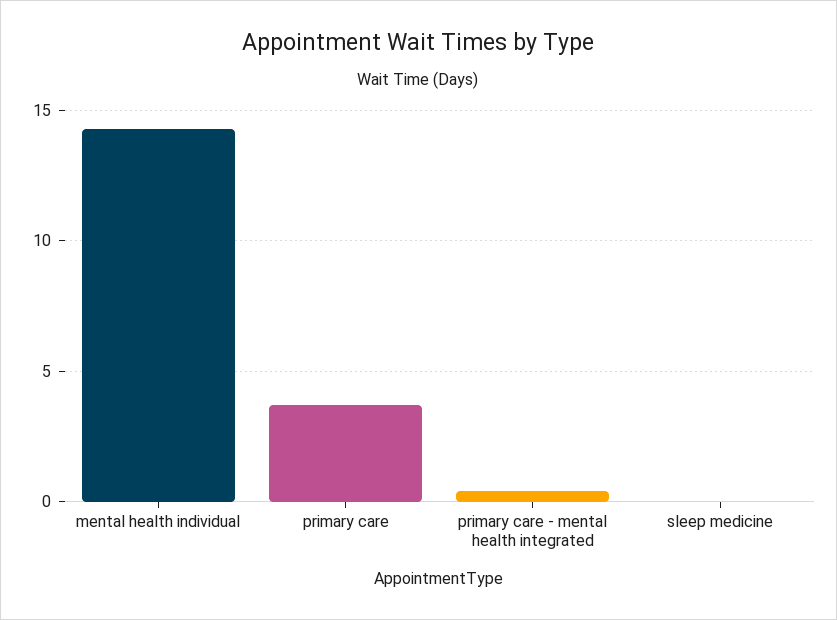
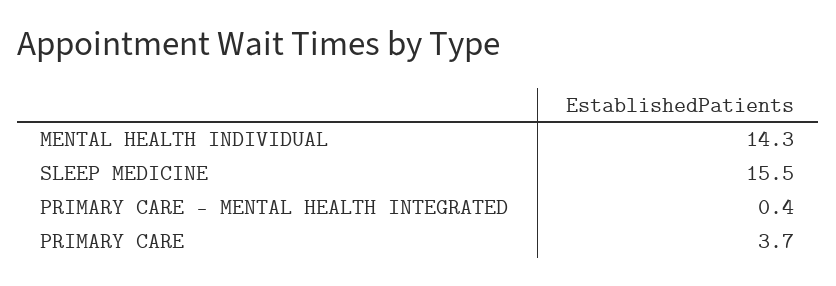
  {
    "mental health individual": 14.3,
    "primary care": 3.7,
    "primary care - mental health integrated": 0.4,
-   "sleep medicine": 0
+   "sleep medicine": 15.5
  }

